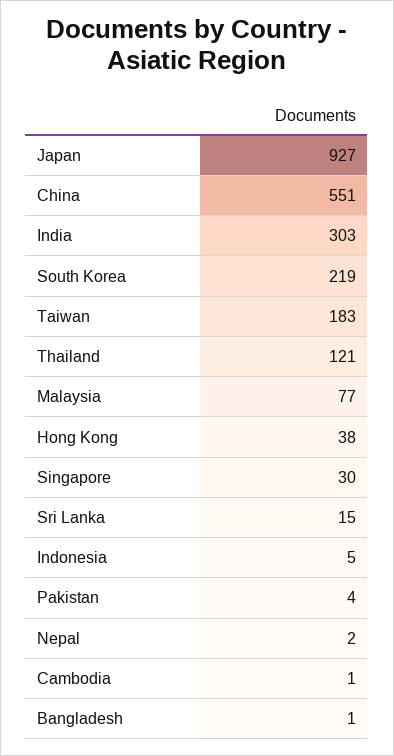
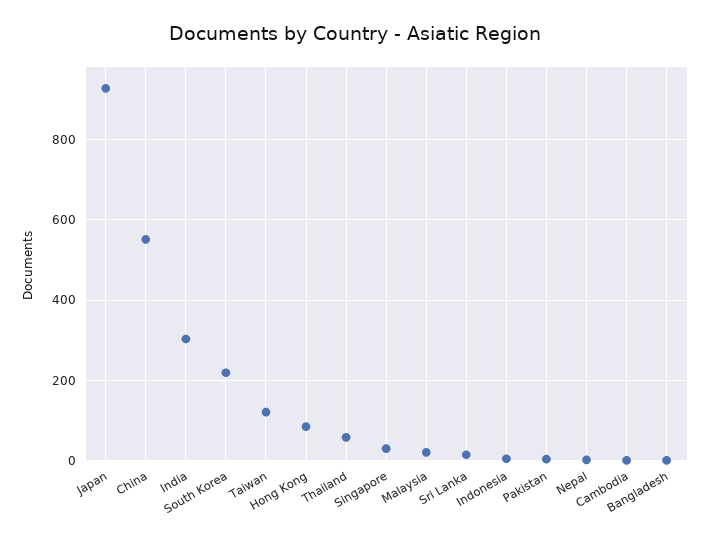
  {
    "Japan": 927,
    "China": 551,
    "India": 303,
    "South Korea": 219,
-   "Taiwan": 183,
+   "Taiwan": 120,
-   "Thailand": 121,
+   "Thailand": 60,
-   "Malaysia": 77,
+   "Malaysia": 20,
-   "Hong Kong": 38,
+   "Hong Kong": 80,
    "Singapore": 30,
    "Sri Lanka": 15,
    "Indonesia": 5,
    "Pakistan": 4,
    "Nepal": 2,
    "Cambodia": 1,
    "Bangladesh": 1
  }

